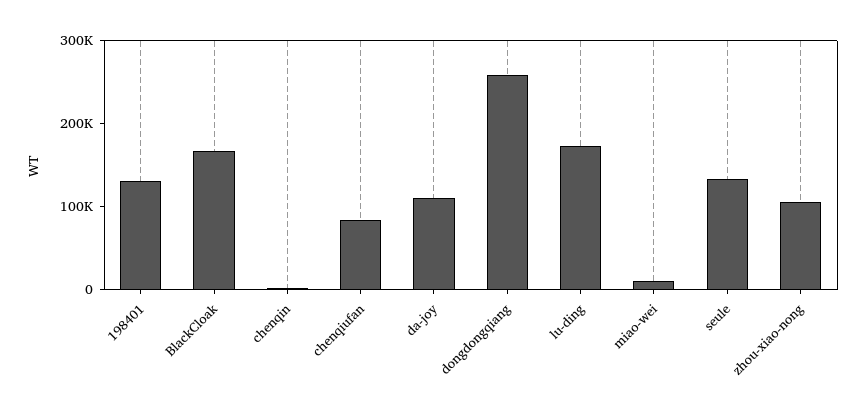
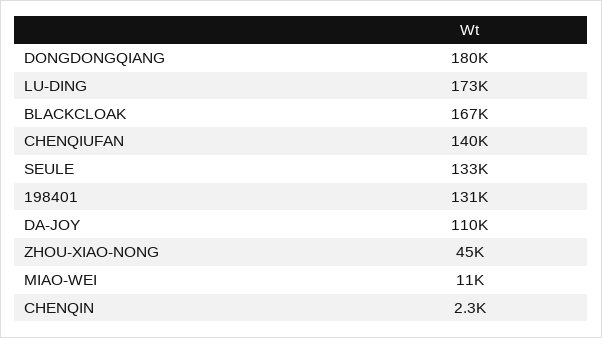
  {
    "198401": 131000,
    "BlackCloak": 167000,
    "chenqin": 2300,
-   "chenqiufan": 80000,
+   "chenqiufan": 140000,
    "da-joy": 110000,
-   "dongdongqiang": 260000,
+   "dongdongqiang": 180000,
    "lu-ding": 173000,
    "miao-wei": 11000,
    "seule": 133000,
-   "zhou-xiao-nong": 100000
+   "zhou-xiao-nong": 45000
  }

